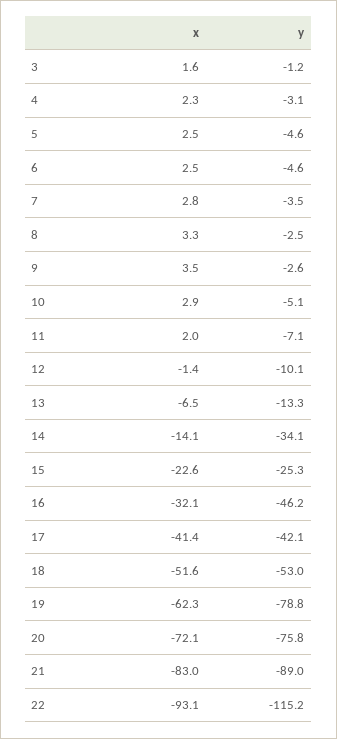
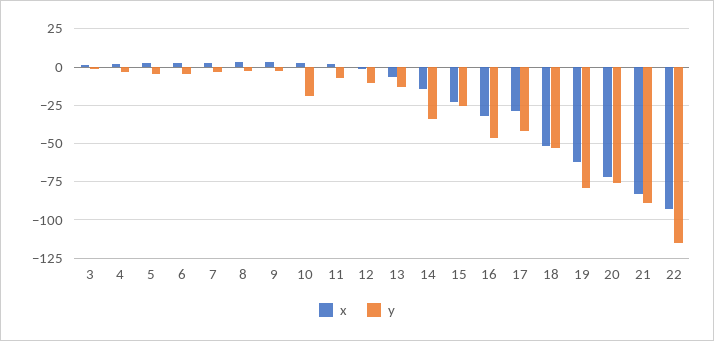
  {
    "x": {
      "3": 1.6,
      "4": 2.3,
      "5": 2.5,
      "6": 2.5,
      "7": 2.8,
      "8": 3.3,
      "9": 3.5,
      "10": 2.9,
      "11": 2,
      "12": -1.4,
      "13": -6.5,
      "14": -14.1,
      "15": -22.6,
      "16": -32.1,
-     "17": -41.4,
+     "17": -30,
      "18": -51.6,
      "19": -62.3,
      "20": -72.1,
      "21": -83,
      "22": -93.1
    },
    "y": {
      "3": -1.2,
      "4": -3.1,
      "5": -4.6,
      "6": -4.6,
      "7": -3.5,
      "8": -2.5,
      "9": -2.6,
-     "10": -5.1,
+     "10": -20,
      "11": -7.1,
      "12": -10.1,
      "13": -13.3,
      "14": -34.1,
      "15": -25.3,
      "16": -46.2,
      "17": -42.1,
      "18": -53,
      "19": -78.8,
      "20": -75.8,
      "21": -89,
      "22": -115.2
    }
  }

